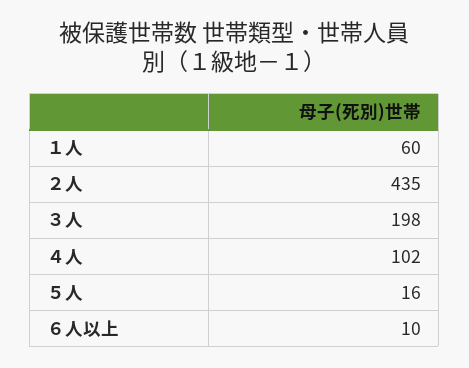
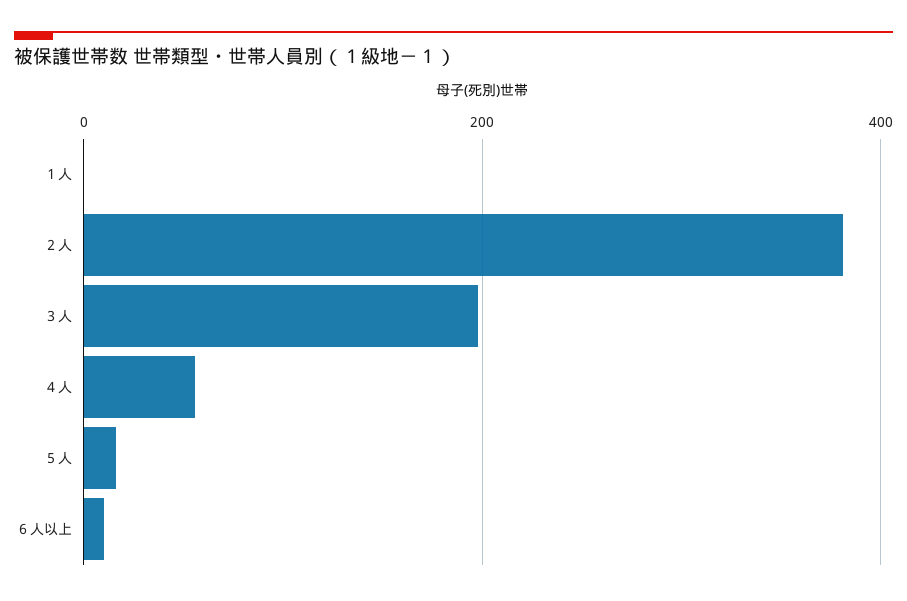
  {
-   "１人": 60,
+   "１人": 0,
-   "２人": 435,
+   "２人": 380,
    "３人": 198,
-   "４人": 102,
+   "４人": 60,
    "５人": 16,
    "６人以上": 10
  }

